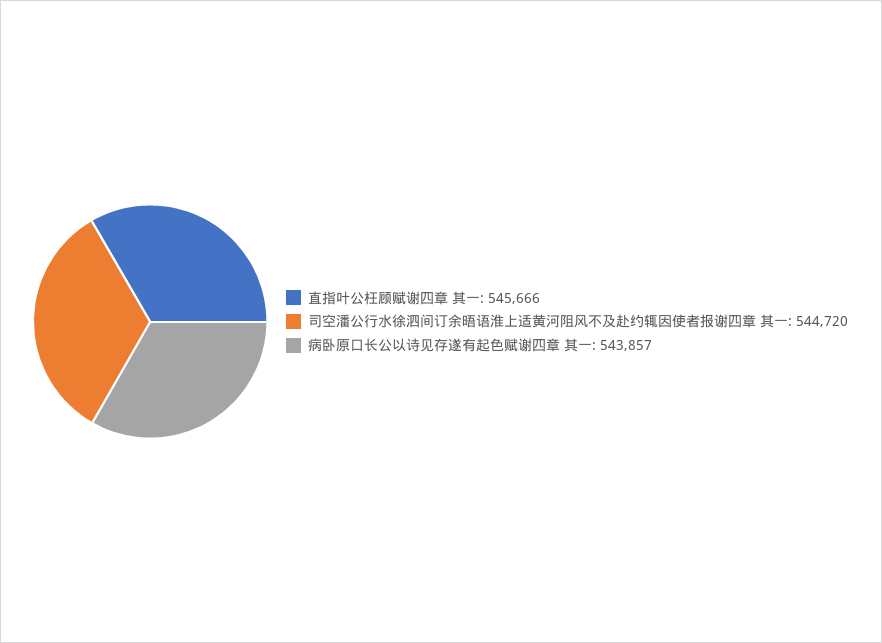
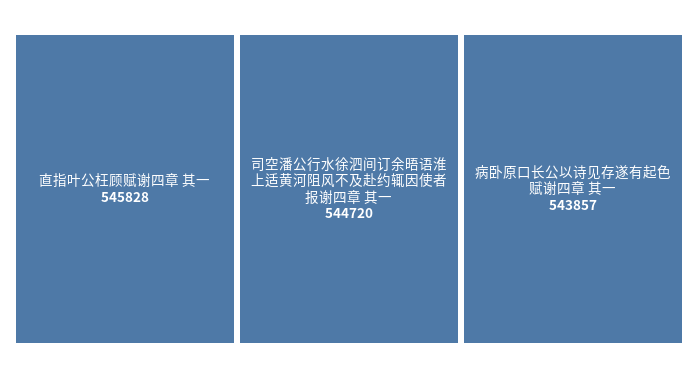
  {
-   "直指叶公枉顾赋谢四章 其一": 545666,
+   "直指叶公枉顾赋谢四章 其一": 545828,
    "司空潘公行水徐泗间订余晤语淮上适黄河阻风不及赴约辄因使者报谢四章 其一": 544720,
    "病卧原口长公以诗见存遂有起色赋谢四章 其一": 543857
  }

